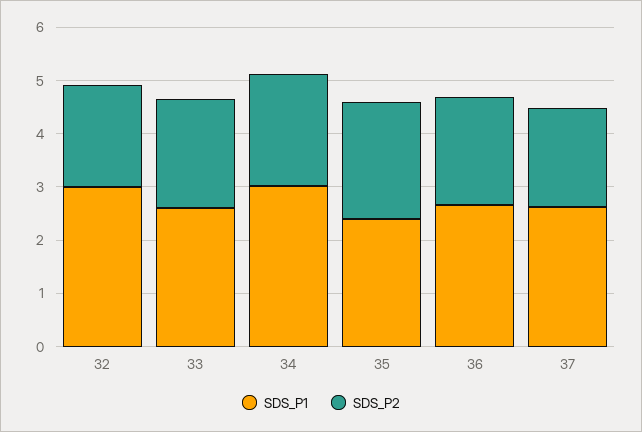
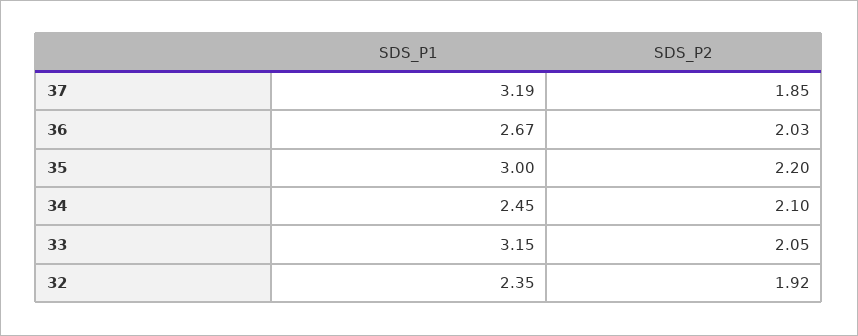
  {
    "SDS_P1": {
-     "32": 3,
+     "32": 2.35,
-     "33": 2.6,
+     "33": 3.15,
-     "34": 3,
+     "34": 2.45,
-     "35": 2.4,
+     "35": 3,
      "36": 2.67,
-     "37": 2.6
+     "37": 3.19
    },
    "SDS_P2": {
      "32": 1.92,
      "33": 2.05,
      "34": 2.1,
      "35": 2.2,
      "36": 2.03,
      "37": 1.85
    }
  }

